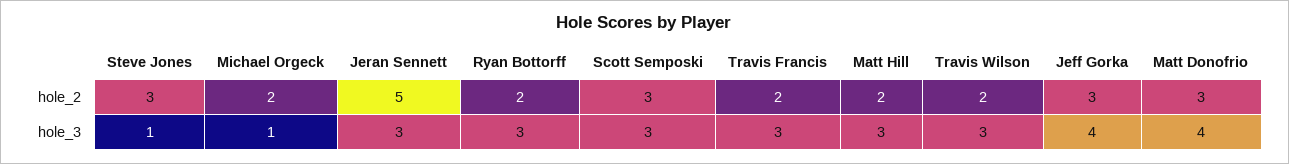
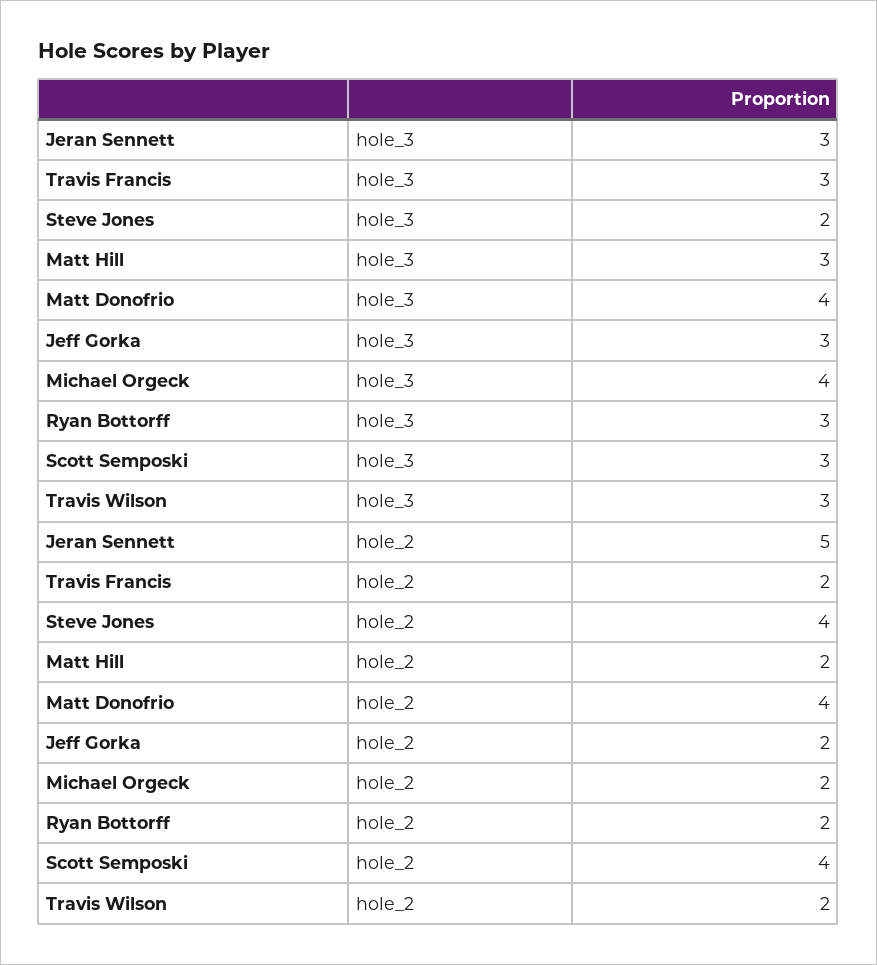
  {
    "Steve Jones": {
-     "hole_2": 3,
+     "hole_2": 4,
-     "hole_3": 1
+     "hole_3": 2
    },
    "Michael Orgeck": {
      "hole_2": 2,
-     "hole_3": 1
+     "hole_3": 4
    },
    "Jeran Sennett": {
      "hole_2": 5,
      "hole_3": 3
    },
    "Ryan Bottorff": {
      "hole_2": 2,
      "hole_3": 3
    },
    "Scott Semposki": {
-     "hole_2": 3,
+     "hole_2": 4,
      "hole_3": 3
    },
    "Travis Francis": {
      "hole_2": 2,
      "hole_3": 3
    },
    "Matt Hill": {
      "hole_2": 2,
      "hole_3": 3
    },
    "Travis Wilson": {
      "hole_2": 2,
      "hole_3": 3
    },
    "Jeff Gorka": {
-     "hole_2": 3,
+     "hole_2": 2,
-     "hole_3": 4
+     "hole_3": 3
    },
    "Matt Donofrio": {
-     "hole_2": 3,
+     "hole_2": 4,
      "hole_3": 4
    }
  }

